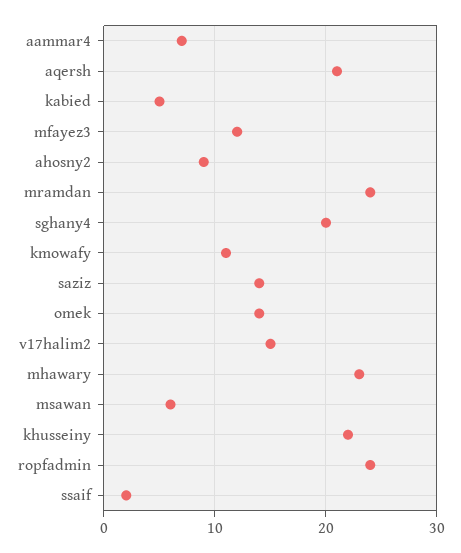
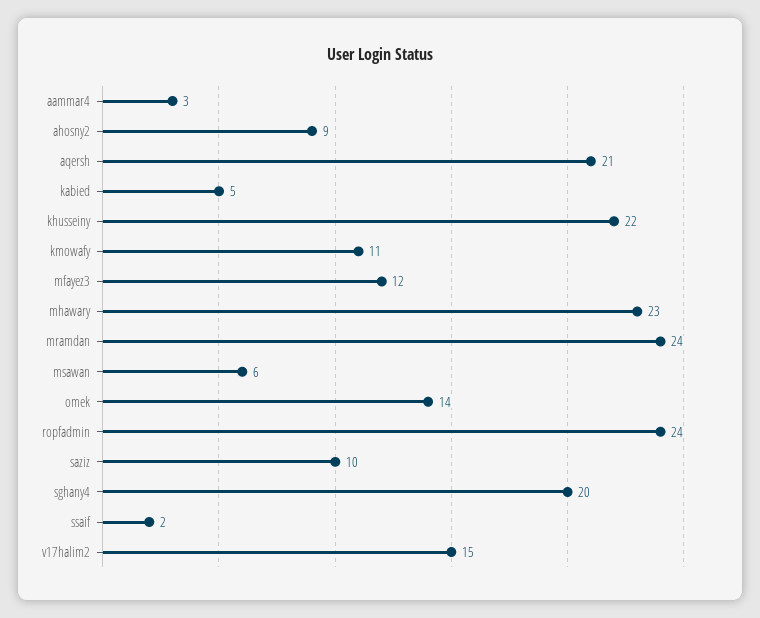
  {
-   "aammar4": 7,
+   "aammar4": 3,
    "aqersh": 21,
    "kabied": 5,
    "mfayez3": 12,
    "ahosny2": 9,
    "mramdan": 24,
    "sghany4": 20,
    "kmowafy": 11,
-   "saziz": 14,
+   "saziz": 10,
    "omek": 14,
    "v17halim2": 15,
    "mhawary": 23,
    "msawan": 6,
    "khusseiny": 22,
    "ropfadmin": 24,
    "ssaif": 2
  }

